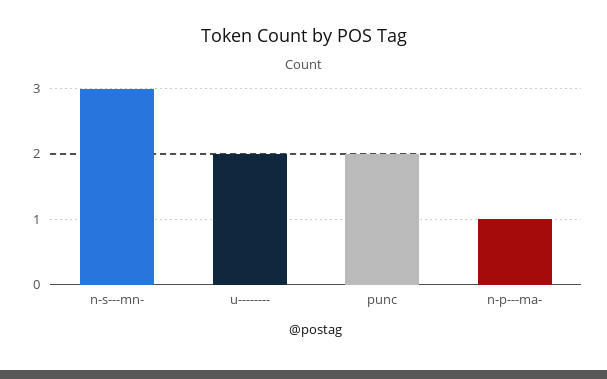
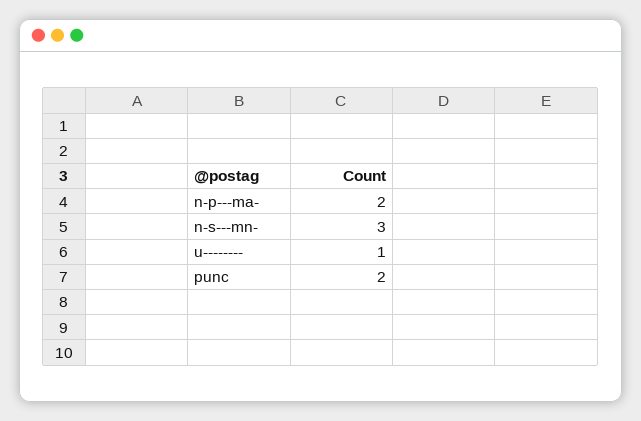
  {
    "n-s---mn-": 3,
-   "u--------": 2,
+   "u--------": 1,
    "punc": 2,
-   "n-p---ma-": 1
+   "n-p---ma-": 2
  }

